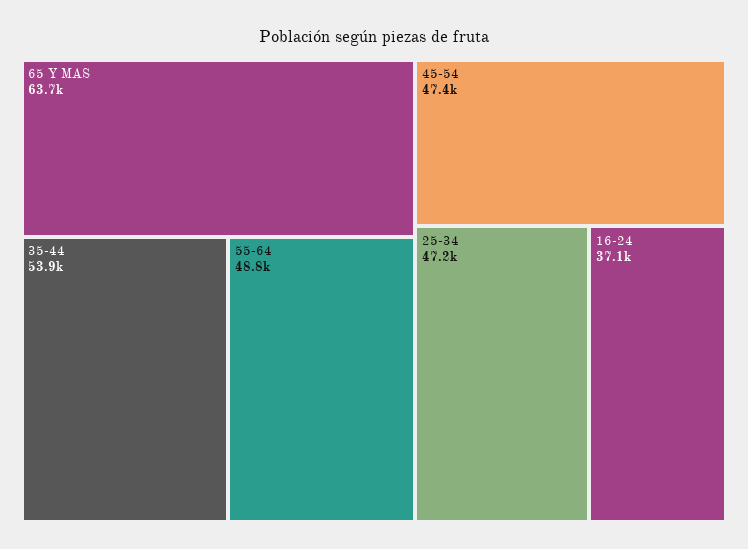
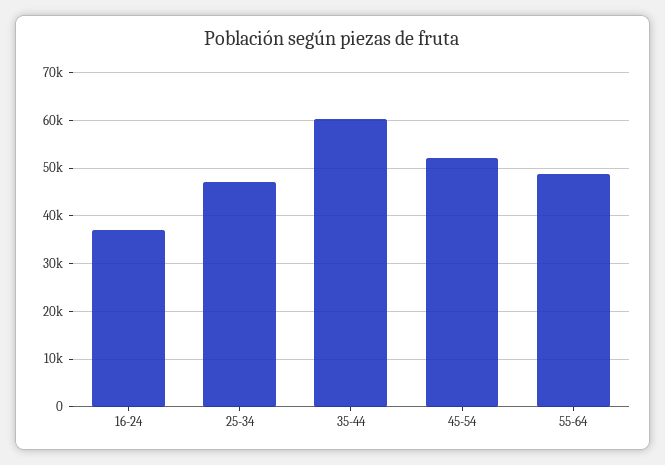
  {
-   "65 Y MAS": 63700,
-   "35-44": 53900,
+   "35-44": 60000,
    "55-64": 48800,
-   "45-54": 47400,
+   "45-54": 52000,
    "25-34": 47200,
    "16-24": 37100
  }

